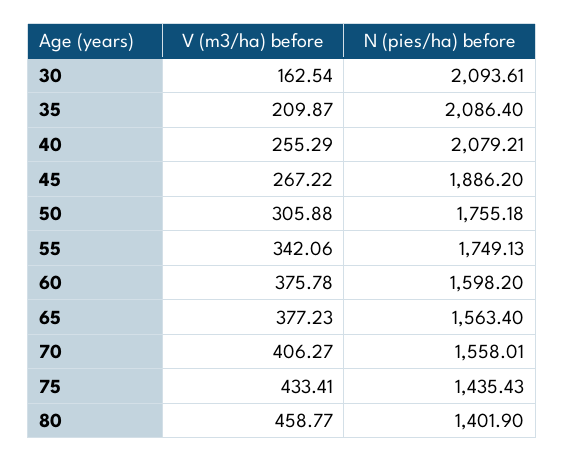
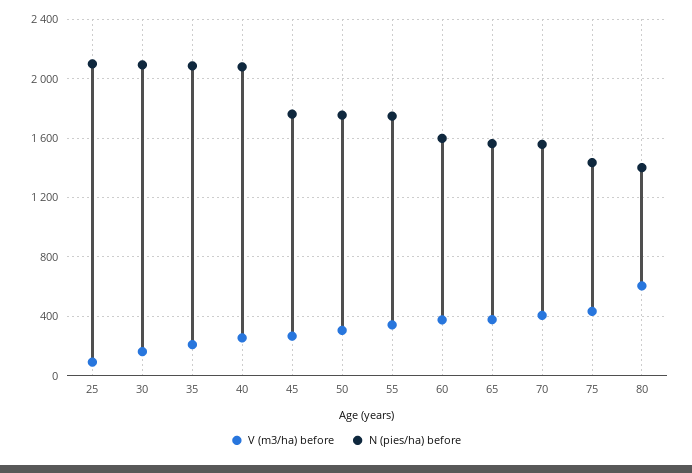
  {
    "V (m3/ha) before": {
      "30": 162.54,
      "35": 209.87,
      "40": 255.29,
      "45": 267.22,
      "50": 305.88,
      "55": 342.06,
      "60": 375.78,
      "65": 377.23,
      "70": 406.27,
      "75": 433.41,
-     "80": 458.77
+     "80": 600,
+     "25": 100
    },
    "N (pies/ha) before": {
      "30": 2093.61,
      "35": 2086.4,
      "40": 2079.21,
-     "45": 1886.2,
+     "45": 1750,
      "50": 1755.18,
      "55": 1749.13,
      "60": 1598.2,
      "65": 1563.4,
      "70": 1558.01,
      "75": 1435.43,
-     "80": 1401.9
+     "80": 1401.9,
+     "25": 2100
    }
  }

